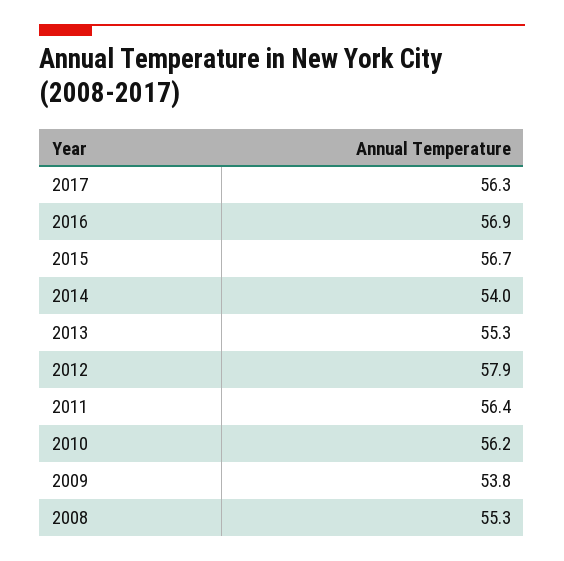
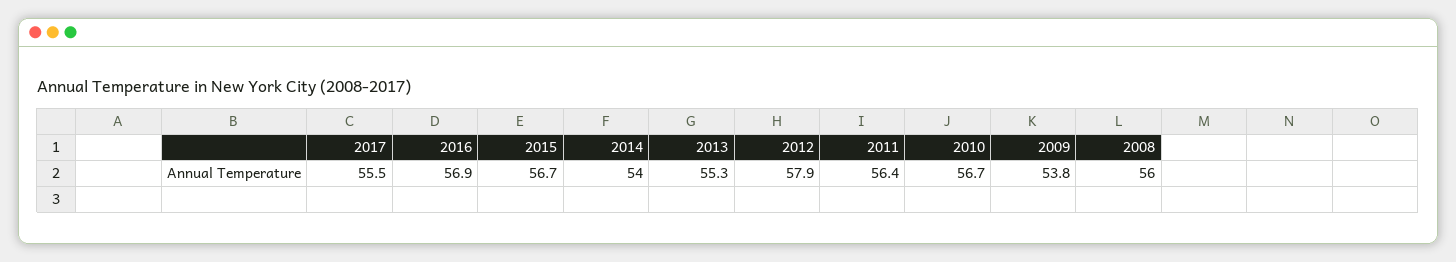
  {
-   "2017": 56.3,
+   "2017": 55.5,
    "2016": 56.9,
    "2015": 56.7,
    "2014": 54,
    "2013": 55.3,
    "2012": 57.9,
    "2011": 56.4,
-   "2010": 56.2,
+   "2010": 56.7,
    "2009": 53.8,
-   "2008": 55.3
+   "2008": 56
  }

